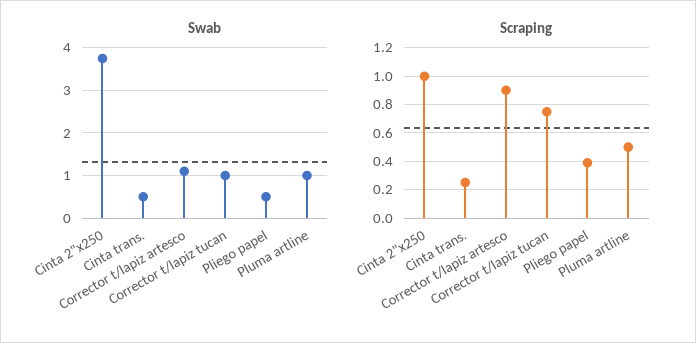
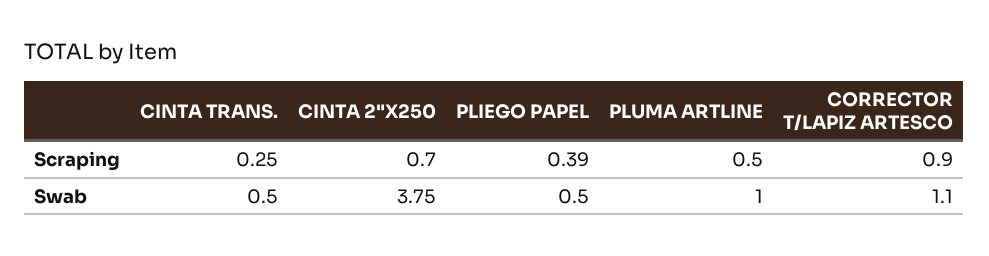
  {
    "Swab": {
      "Cinta 2\"x250": 3.75,
      "Cinta trans.": 0.5,
      "Corrector t/lapiz artesco": 1.1,
-     "Corrector t/lapiz tucan": 1,
      "Pliego papel": 0.5,
      "Pluma artline": 1
    },
    "Scraping": {
-     "Cinta 2\"x250": 1,
+     "Cinta 2\"x250": 0.7,
      "Cinta trans.": 0.25,
      "Corrector t/lapiz artesco": 0.9,
-     "Corrector t/lapiz tucan": 0.75,
      "Pliego papel": 0.39,
      "Pluma artline": 0.5
    }
  }

